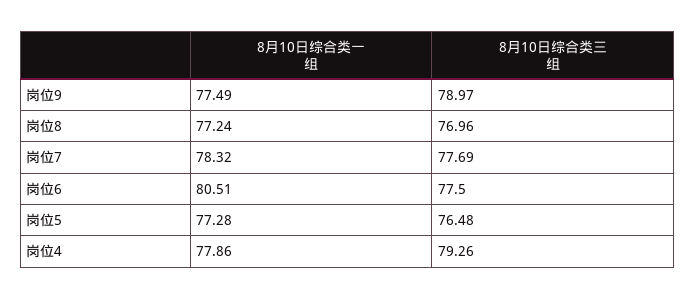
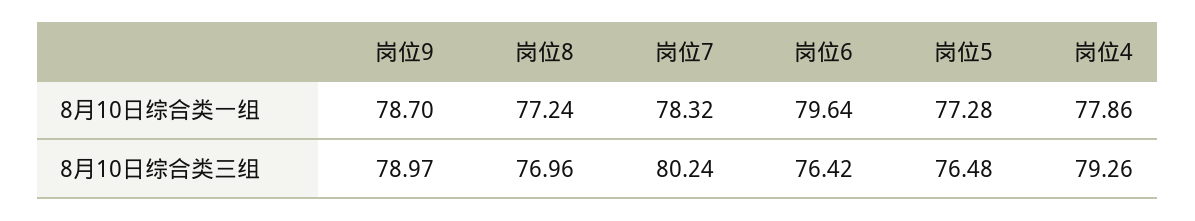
  {
    "8月10日综合类一组": {
-     "岗位9": 77.49,
+     "岗位9": 78.7,
      "岗位8": 77.24,
      "岗位7": 78.32,
-     "岗位6": 80.51,
+     "岗位6": 79.64,
      "岗位5": 77.28,
      "岗位4": 77.86
    },
    "8月10日综合类三组": {
      "岗位9": 78.97,
      "岗位8": 76.96,
-     "岗位7": 77.69,
+     "岗位7": 80.24,
-     "岗位6": 77.5,
+     "岗位6": 76.42,
      "岗位5": 76.48,
      "岗位4": 79.26
    }
  }

